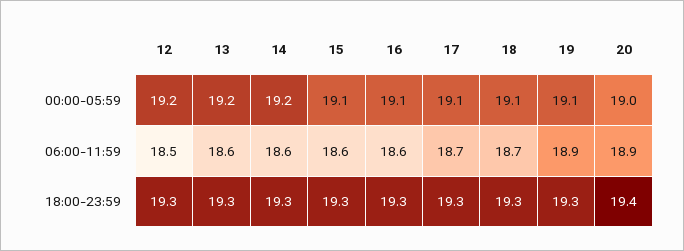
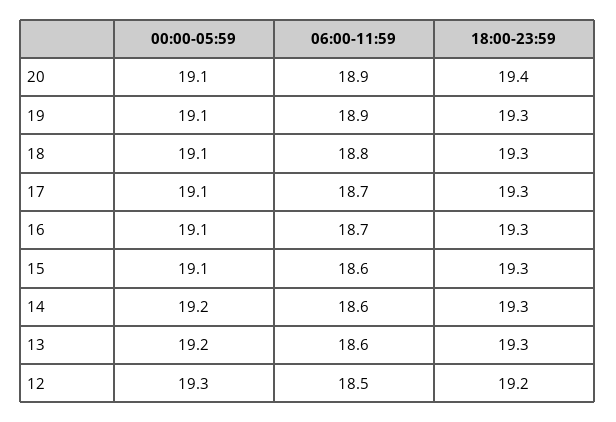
  {
    "12": {
-     "00:00-05:59": 19.2,
+     "00:00-05:59": 19.3,
      "06:00-11:59": 18.5,
-     "18:00-23:59": 19.3
+     "18:00-23:59": 19.2
    },
    "13": {
      "00:00-05:59": 19.2,
      "06:00-11:59": 18.6,
      "18:00-23:59": 19.3
    },
    "14": {
      "00:00-05:59": 19.2,
      "06:00-11:59": 18.6,
      "18:00-23:59": 19.3
    },
    "15": {
      "00:00-05:59": 19.1,
      "06:00-11:59": 18.6,
      "18:00-23:59": 19.3
    },
    "16": {
      "00:00-05:59": 19.1,
-     "06:00-11:59": 18.6,
+     "06:00-11:59": 18.7,
      "18:00-23:59": 19.3
    },
    "17": {
      "00:00-05:59": 19.1,
      "06:00-11:59": 18.7,
      "18:00-23:59": 19.3
    },
    "18": {
      "00:00-05:59": 19.1,
-     "06:00-11:59": 18.7,
+     "06:00-11:59": 18.8,
      "18:00-23:59": 19.3
    },
    "19": {
      "00:00-05:59": 19.1,
      "06:00-11:59": 18.9,
      "18:00-23:59": 19.3
    },
    "20": {
-     "00:00-05:59": 19,
+     "00:00-05:59": 19.1,
      "06:00-11:59": 18.9,
      "18:00-23:59": 19.4
    }
  }

